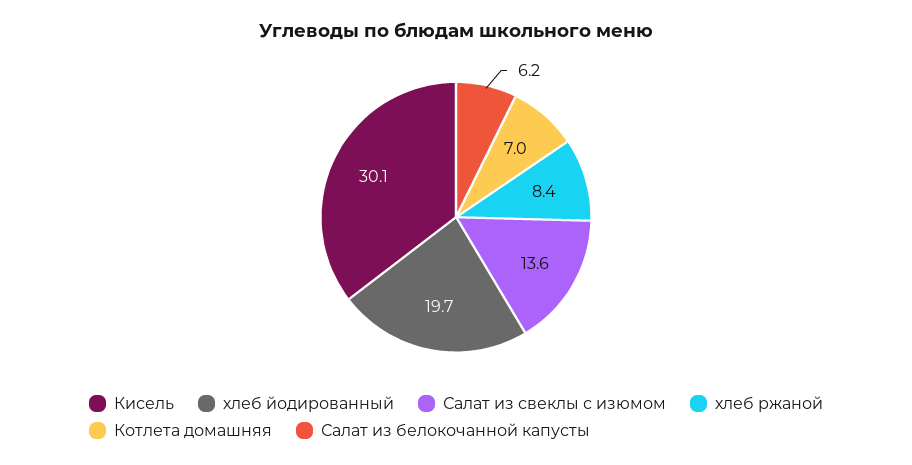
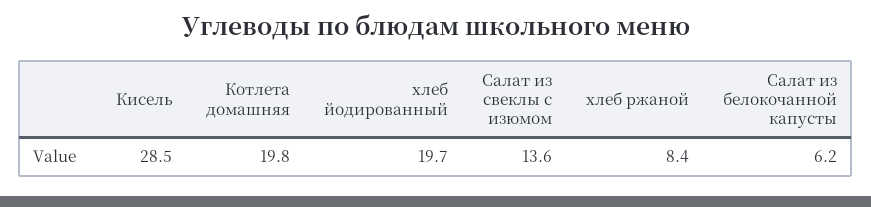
  {
-   "Кисель": 30.1,
+   "Кисель": 28.5,
    "хлеб йодированный": 19.7,
    "Салат из свеклы с изюмом": 13.6,
    "хлеб ржаной": 8.4,
-   "Котлета домашняя": 7,
+   "Котлета домашняя": 19.8,
    "Салат из белокочанной капусты": 6.2
  }

